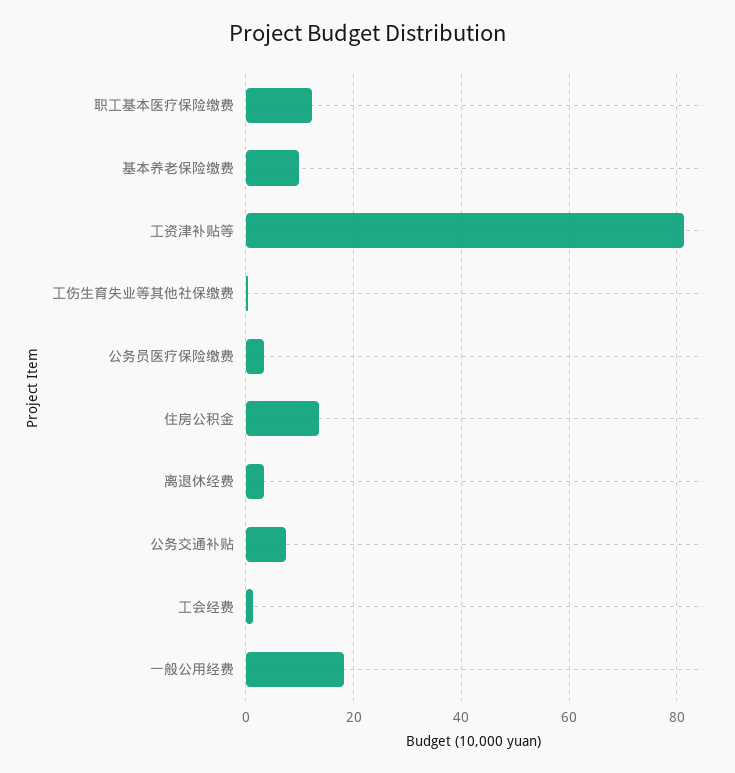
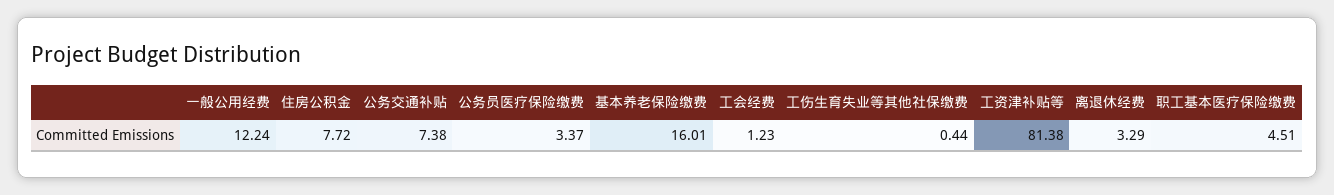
  {
-   "职工基本医疗保险缴费": 12,
+   "职工基本医疗保险缴费": 4.51,
-   "基本养老保险缴费": 10,
+   "基本养老保险缴费": 16.01,
    "工资津补贴等": 81.38,
    "工伤生育失业等其他社保缴费": 0.44,
    "公务员医疗保险缴费": 3.37,
-   "住房公积金": 14,
+   "住房公积金": 7.72,
    "离退休经费": 3.29,
    "公务交通补贴": 7.38,
    "工会经费": 1.23,
-   "一般公用经费": 18
+   "一般公用经费": 12.24
  }

